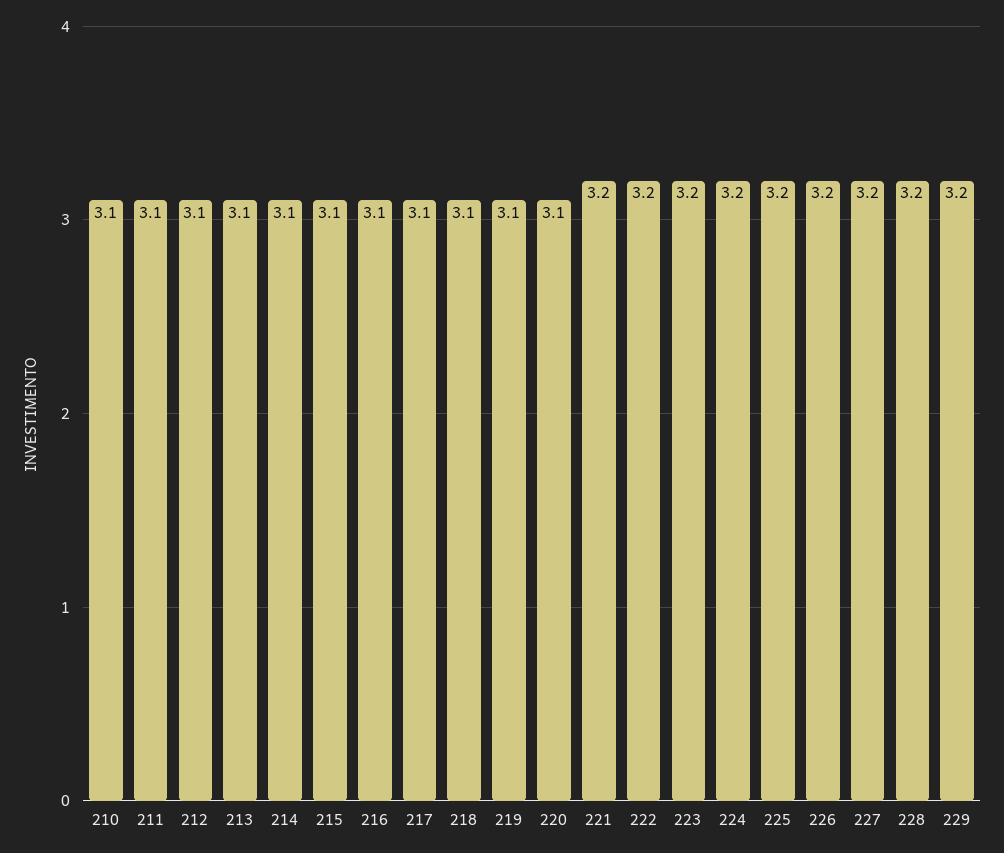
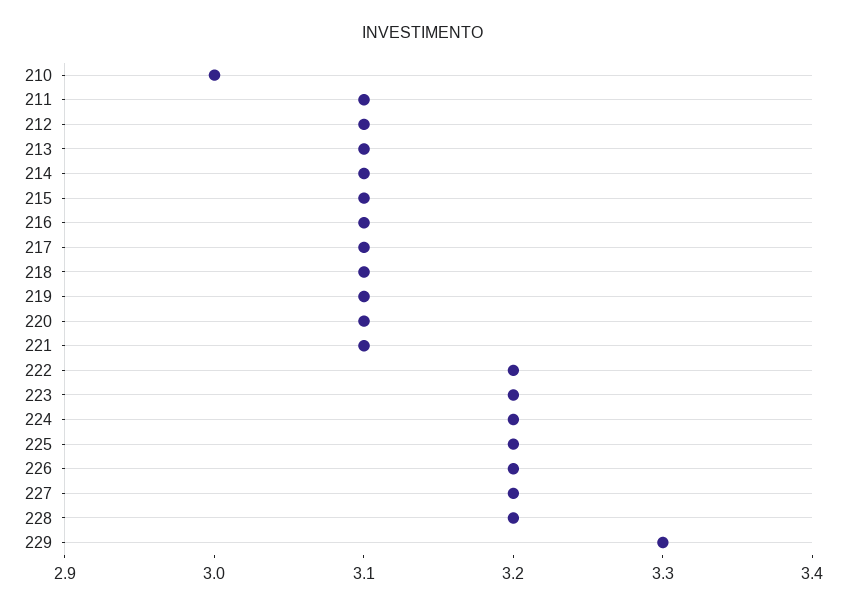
  {
-   "210": 3.1,
+   "210": 3,
    "211": 3.1,
    "212": 3.1,
    "213": 3.1,
    "214": 3.1,
    "215": 3.1,
    "216": 3.1,
    "217": 3.1,
    "218": 3.1,
    "219": 3.1,
    "220": 3.1,
-   "221": 3.2,
+   "221": 3.1,
    "222": 3.2,
    "223": 3.2,
    "224": 3.2,
    "225": 3.2,
    "226": 3.2,
    "227": 3.2,
    "228": 3.2,
-   "229": 3.2
+   "229": 3.3
  }

